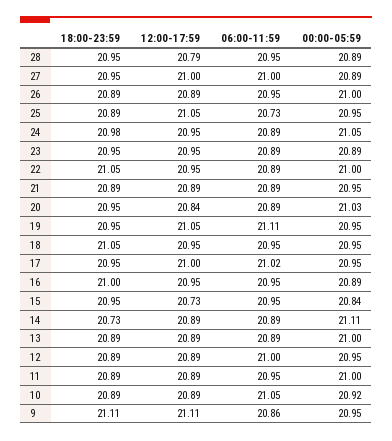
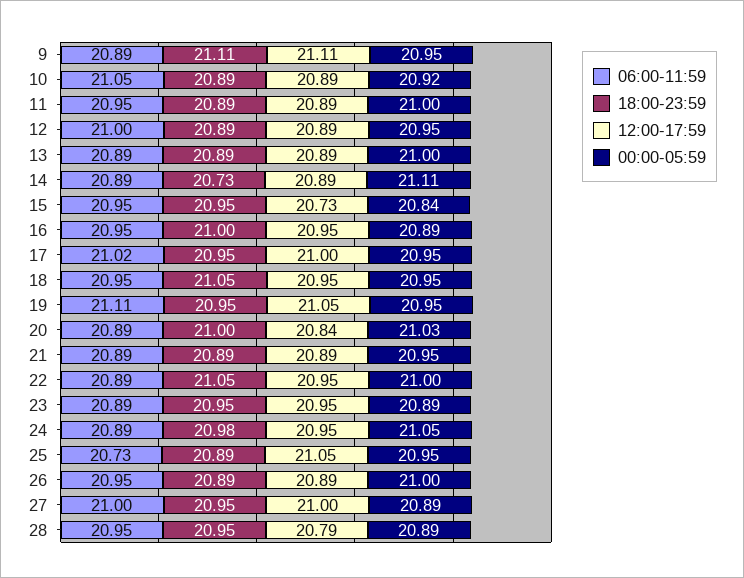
  {
    "18:00-23:59": {
      "28": 20.95,
      "27": 20.95,
      "26": 20.89,
      "25": 20.89,
      "24": 20.98,
      "23": 20.95,
      "22": 21.05,
      "21": 20.89,
-     "20": 20.95,
+     "20": 21,
      "19": 20.95,
      "18": 21.05,
      "17": 20.95,
      "16": 21,
      "15": 20.95,
      "14": 20.73,
      "13": 20.89,
      "12": 20.89,
      "11": 20.89,
      "10": 20.89,
      "9": 21.11
    },
    "12:00-17:59": {
      "28": 20.79,
      "27": 21,
      "26": 20.89,
      "25": 21.05,
      "24": 20.95,
      "23": 20.95,
      "22": 20.95,
      "21": 20.89,
      "20": 20.84,
      "19": 21.05,
      "18": 20.95,
      "17": 21,
      "16": 20.95,
      "15": 20.73,
      "14": 20.89,
      "13": 20.89,
      "12": 20.89,
      "11": 20.89,
      "10": 20.89,
      "9": 21.11
    },
    "06:00-11:59": {
      "28": 20.95,
      "27": 21,
      "26": 20.95,
      "25": 20.73,
      "24": 20.89,
      "23": 20.89,
      "22": 20.89,
      "21": 20.89,
      "20": 20.89,
      "19": 21.11,
      "18": 20.95,
      "17": 21.02,
      "16": 20.95,
      "15": 20.95,
      "14": 20.89,
      "13": 20.89,
      "12": 21,
      "11": 20.95,
      "10": 21.05,
-     "9": 20.86
+     "9": 20.89
    },
    "00:00-05:59": {
      "28": 20.89,
      "27": 20.89,
      "26": 21,
      "25": 20.95,
      "24": 21.05,
      "23": 20.89,
      "22": 21,
      "21": 20.95,
      "20": 21.03,
      "19": 20.95,
      "18": 20.95,
      "17": 20.95,
      "16": 20.89,
      "15": 20.84,
      "14": 21.11,
      "13": 21,
      "12": 20.95,
      "11": 21,
      "10": 20.92,
      "9": 20.95
    }
  }

